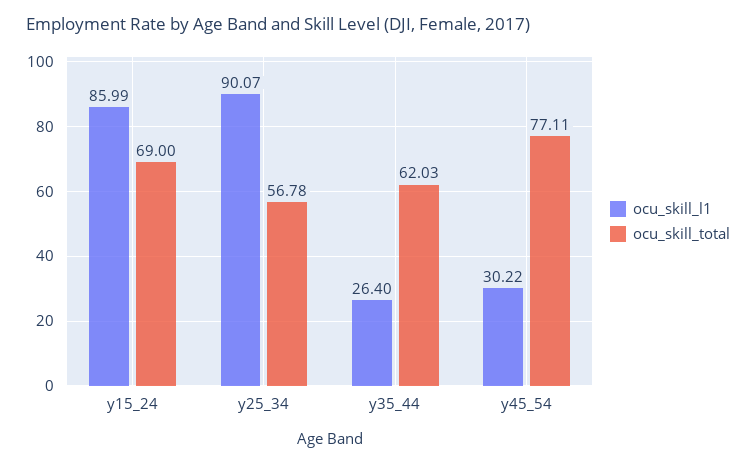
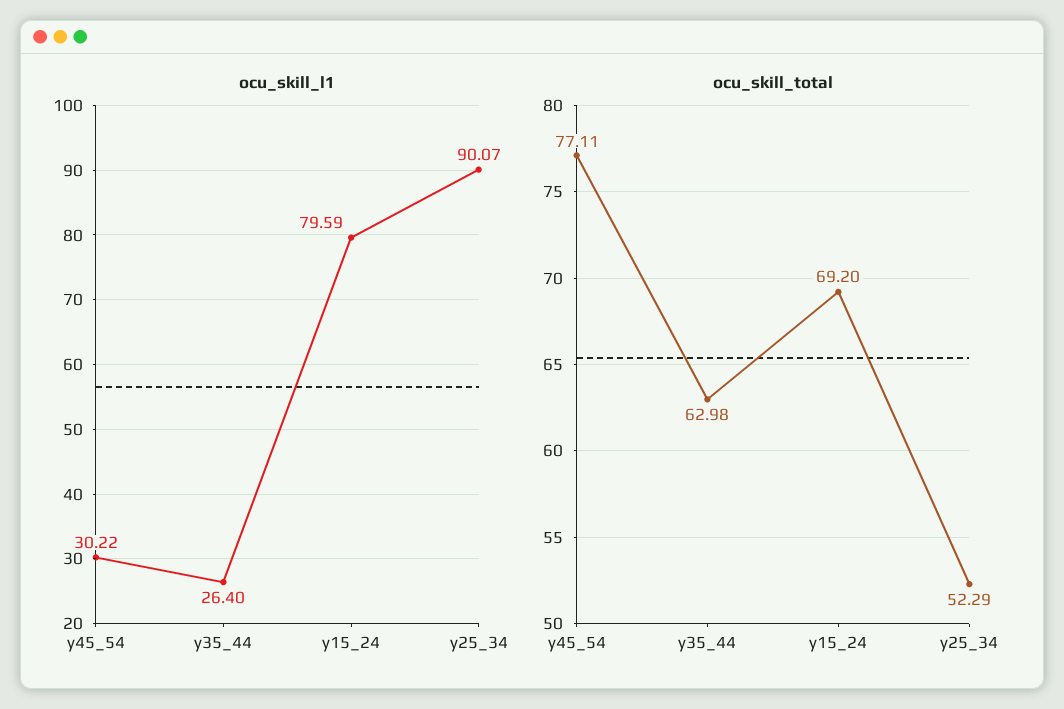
  {
    "ocu_skill_l1": {
-     "y15_24": 85.99,
+     "y15_24": 79.59,
      "y25_34": 90.07,
      "y35_44": 26.4,
      "y45_54": 30.22
    },
    "ocu_skill_total": {
-     "y15_24": 69,
+     "y15_24": 69.2,
-     "y25_34": 56.78,
+     "y25_34": 52.29,
-     "y35_44": 62.03,
+     "y35_44": 62.98,
      "y45_54": 77.11
    }
  }

